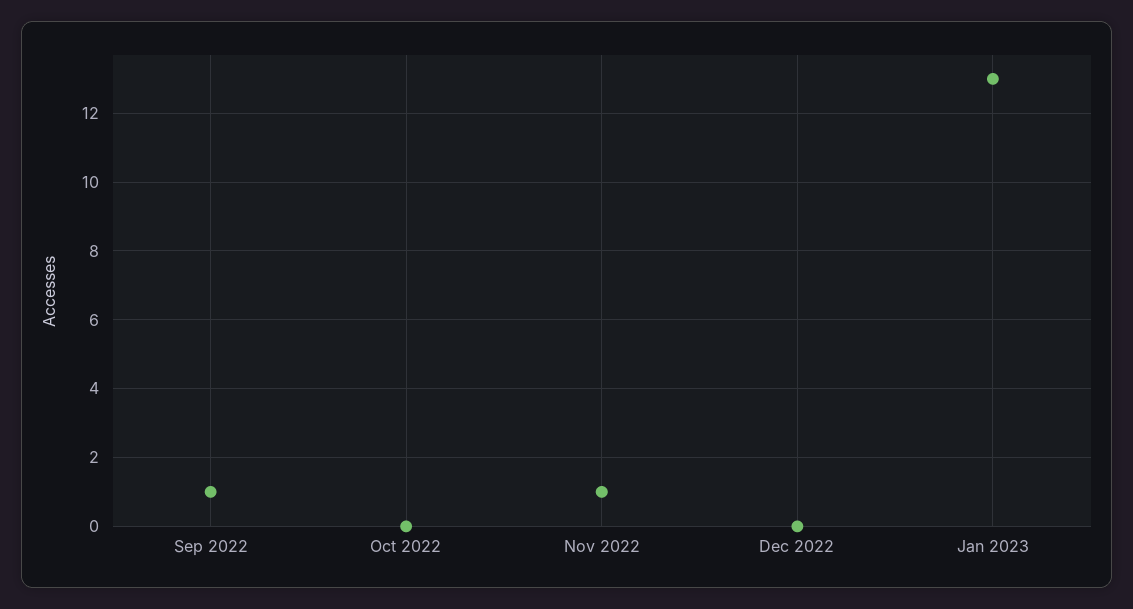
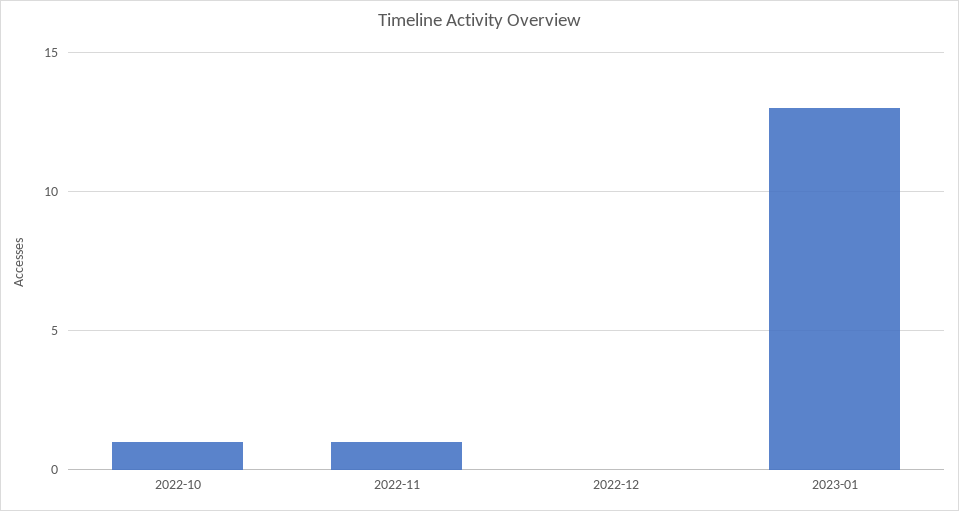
  {
-   "Sep 2022": 1,
-   "Oct 2022": 0,
+   "Oct 2022": 1,
    "Nov 2022": 1,
    "Dec 2022": 0,
    "Jan 2023": 13
  }

